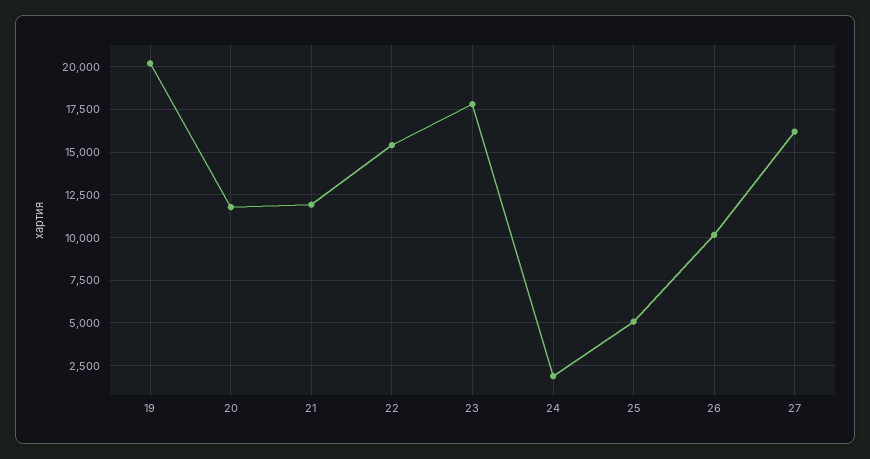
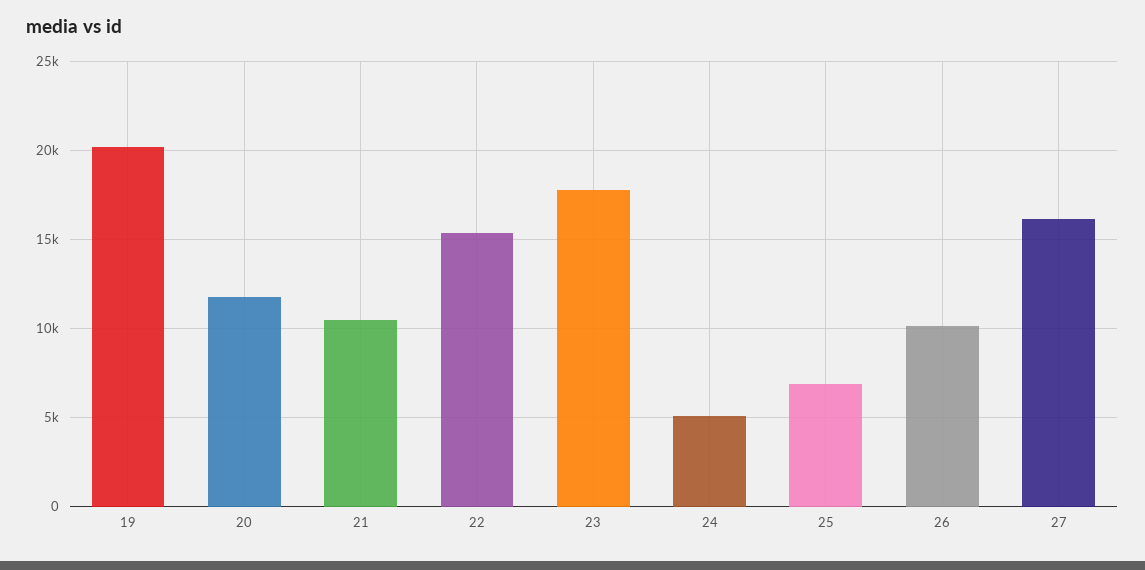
  {
    "19": 20000,
    "20": 12000,
-   "21": 12000,
+   "21": 10500,
    "22": 15500,
    "23": 18000,
-   "24": 2000,
+   "24": 5000,
-   "25": 5000,
+   "25": 7000,
    "26": 10000,
    "27": 16000
  }

